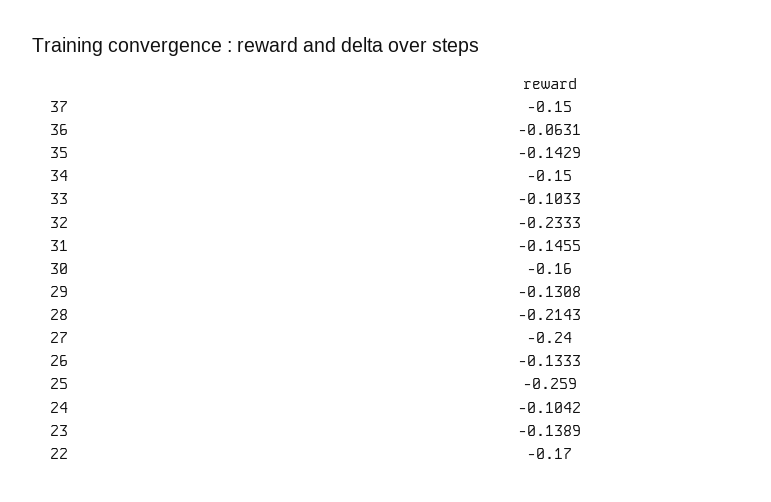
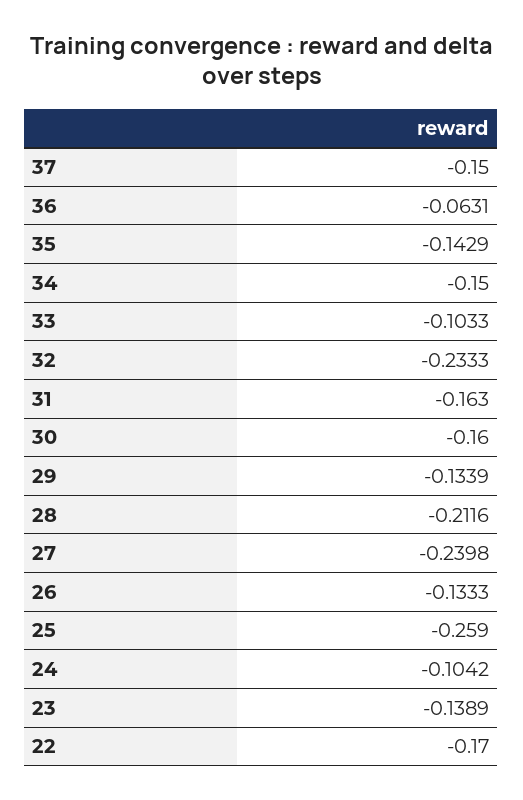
  {
    "37": -0.15,
    "36": -0.0631,
    "35": -0.1429,
    "34": -0.15,
    "33": -0.1033,
    "32": -0.2333,
-   "31": -0.1455,
+   "31": -0.163,
    "30": -0.16,
-   "29": -0.1308,
+   "29": -0.1339,
-   "28": -0.2143,
+   "28": -0.2116,
-   "27": -0.24,
+   "27": -0.2398,
    "26": -0.1333,
    "25": -0.259,
    "24": -0.1042,
    "23": -0.1389,
    "22": -0.17
  }

